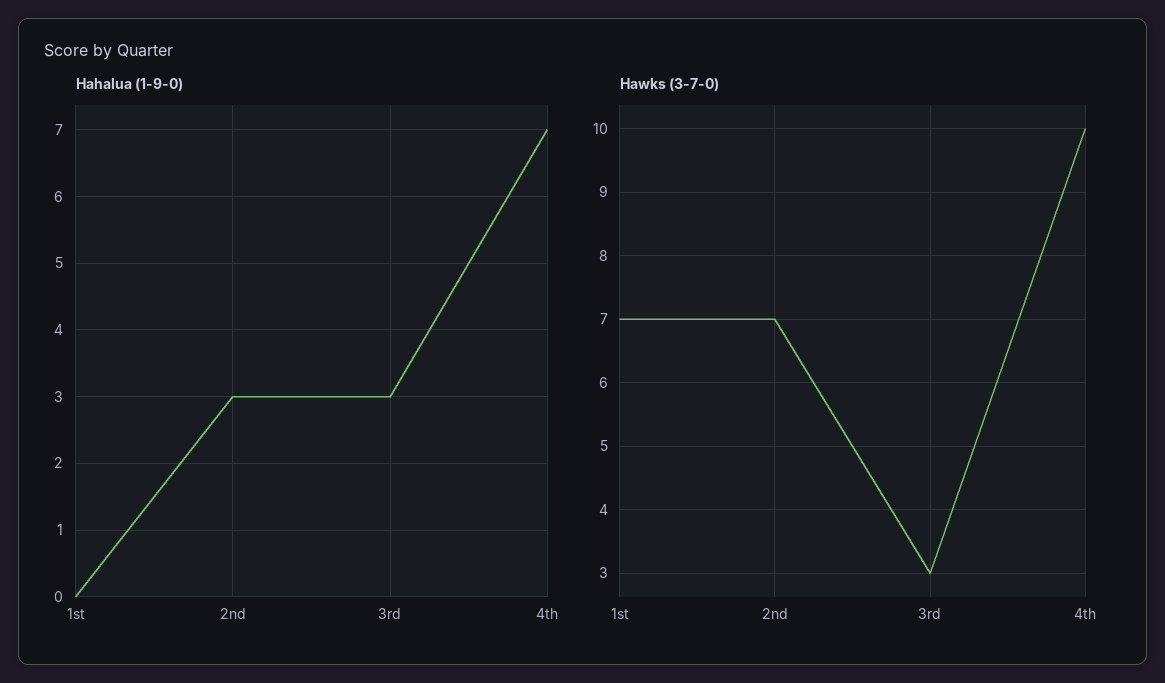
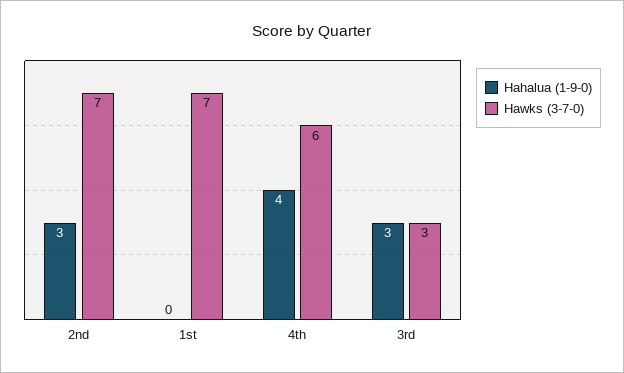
  {
    "Hahalua (1-9-0)": {
      "1st": 0,
      "2nd": 3,
      "3rd": 3,
-     "4th": 7
+     "4th": 4
    },
    "Hawks (3-7-0)": {
      "1st": 7,
      "2nd": 7,
      "3rd": 3,
-     "4th": 10
+     "4th": 6
    }
  }

